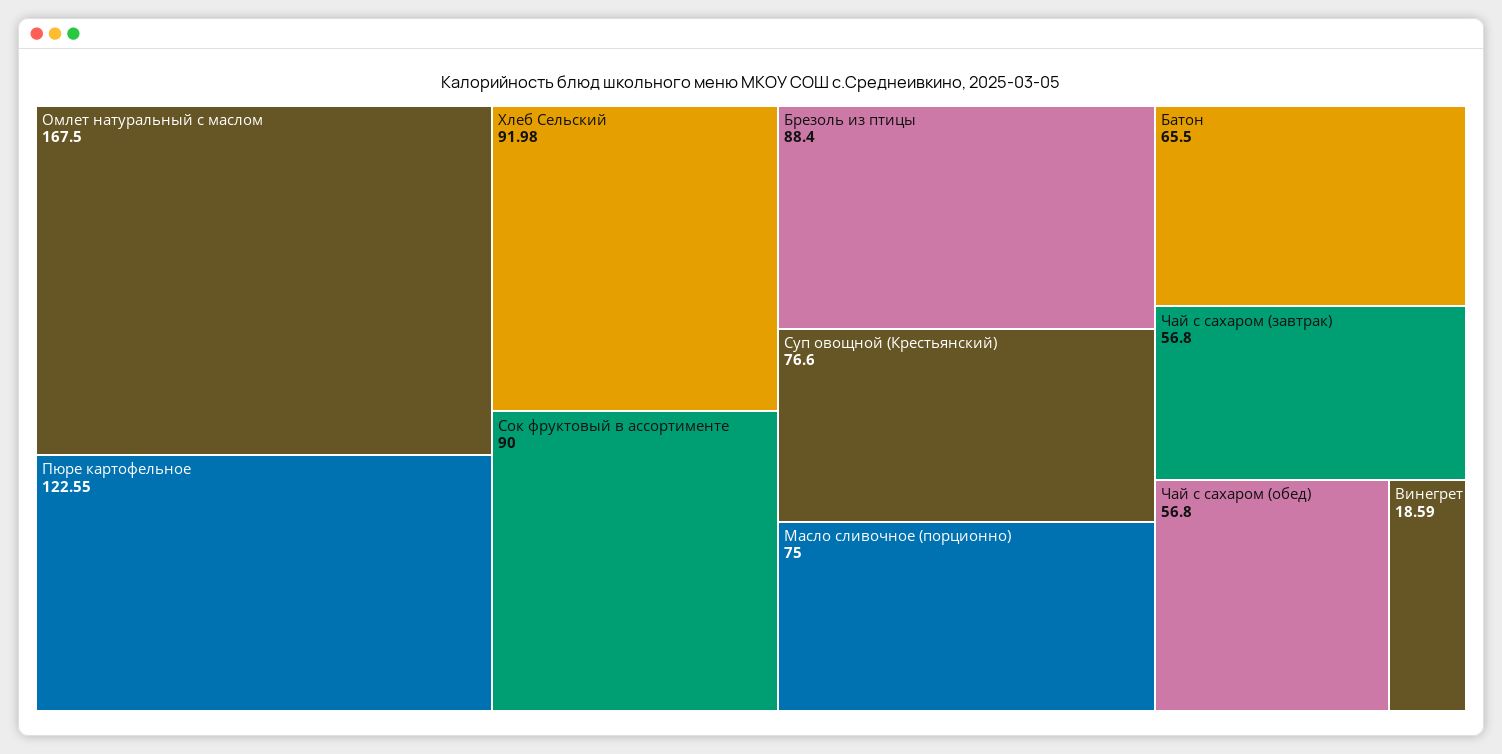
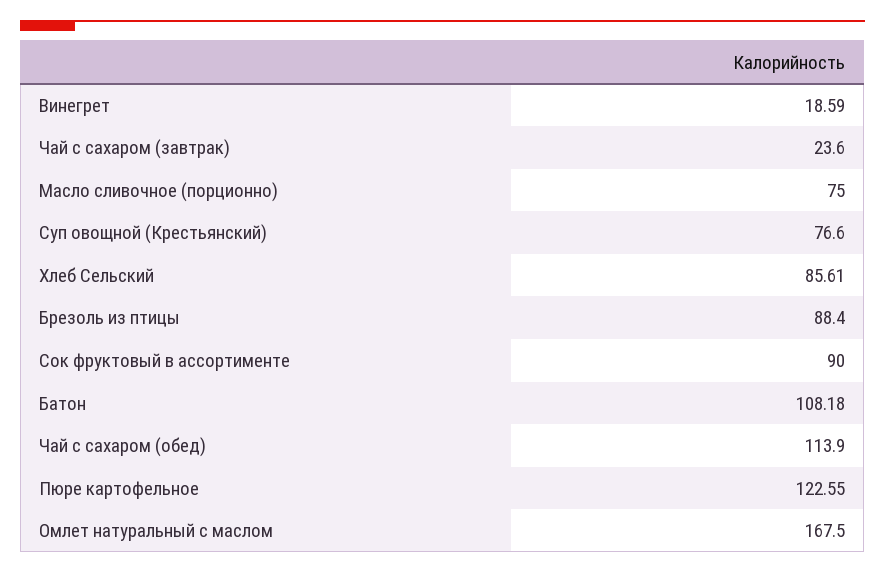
  {
    "Омлет натуральный с маслом": 167.5,
    "Пюре картофельное": 122.55,
-   "Хлеб Сельский": 91.98,
+   "Хлеб Сельский": 85.61,
    "Сок фруктовый в ассортименте": 90,
    "Брезоль из птицы": 88.4,
    "Суп овощной (Крестьянский)": 76.6,
    "Масло сливочное (порционно)": 75,
-   "Батон": 65.5,
+   "Батон": 108.18,
-   "Чай с сахаром (завтрак)": 56.8,
+   "Чай с сахаром (завтрак)": 23.6,
-   "Чай с сахаром (обед)": 56.8,
+   "Чай с сахаром (обед)": 113.9,
    "Винегрет": 18.59
  }

